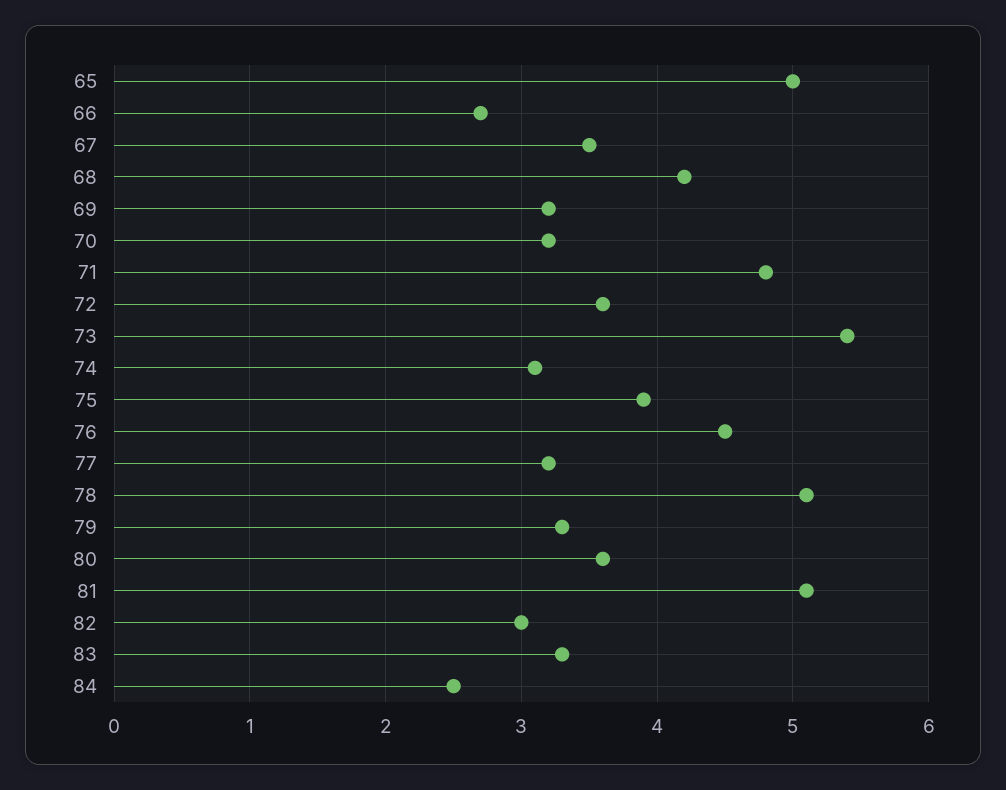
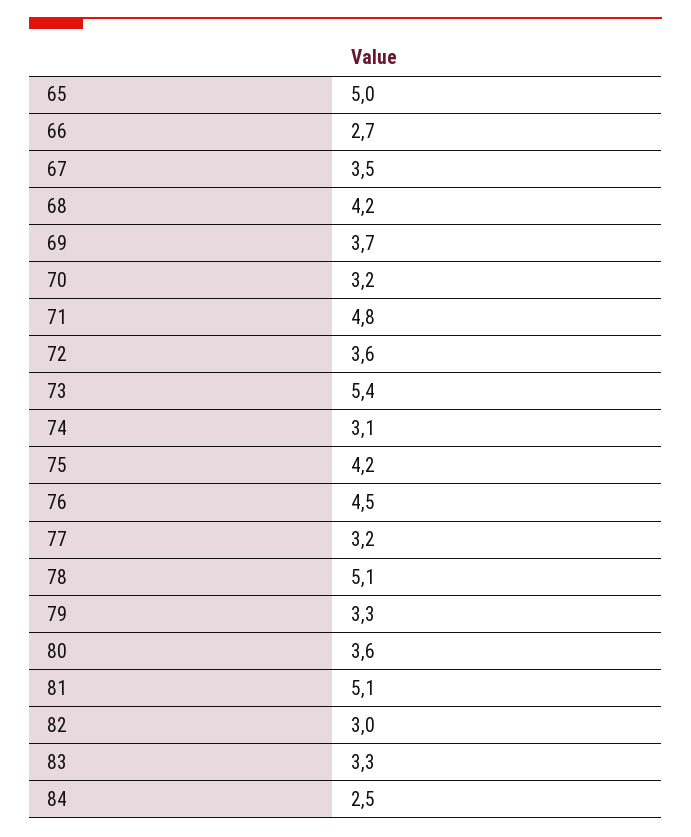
  {
    "65": 5,
    "66": 2.7,
    "67": 3.5,
    "68": 4.2,
-   "69": 3.2,
+   "69": 3.7,
    "70": 3.2,
    "71": 4.8,
    "72": 3.6,
    "73": 5.4,
    "74": 3.1,
-   "75": 3.9,
+   "75": 4.2,
    "76": 4.5,
    "77": 3.2,
    "78": 5.1,
    "79": 3.3,
    "80": 3.6,
    "81": 5.1,
    "82": 3,
    "83": 3.3,
    "84": 2.5
  }

